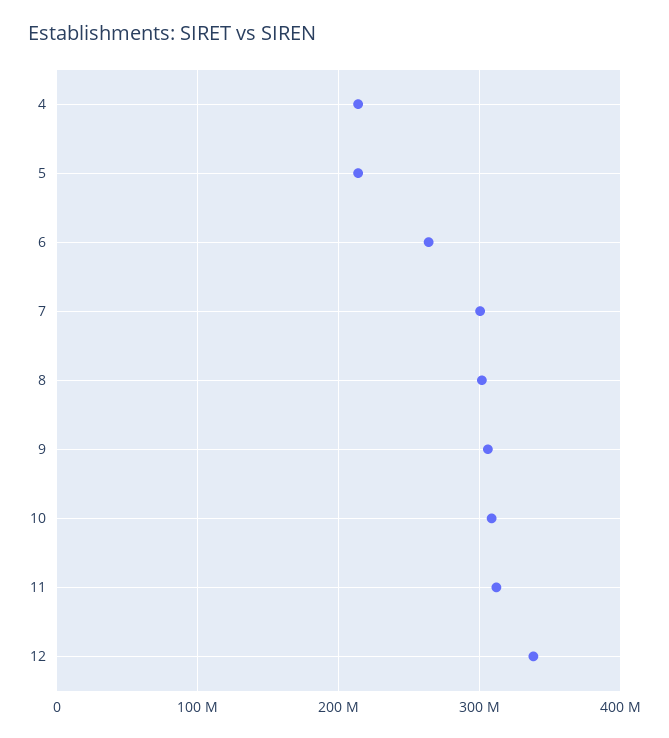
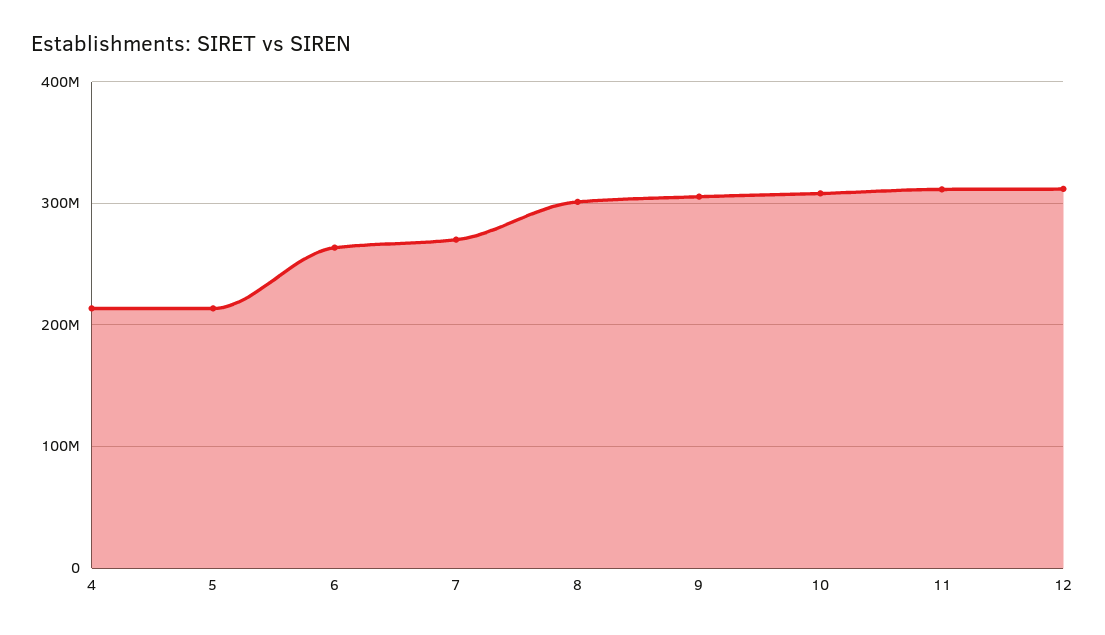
  {
    "4": 210000000,
    "5": 210000000,
    "6": 260000000,
-   "7": 300000000,
+   "7": 270000000,
    "8": 300000000,
    "9": 310000000,
    "10": 310000000,
    "11": 310000000,
-   "12": 340000000
+   "12": 310000000
  }

